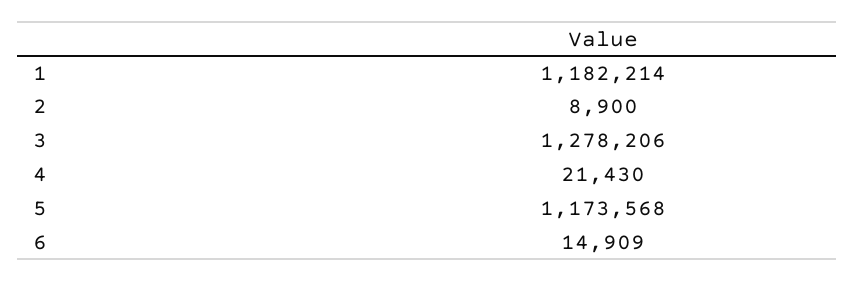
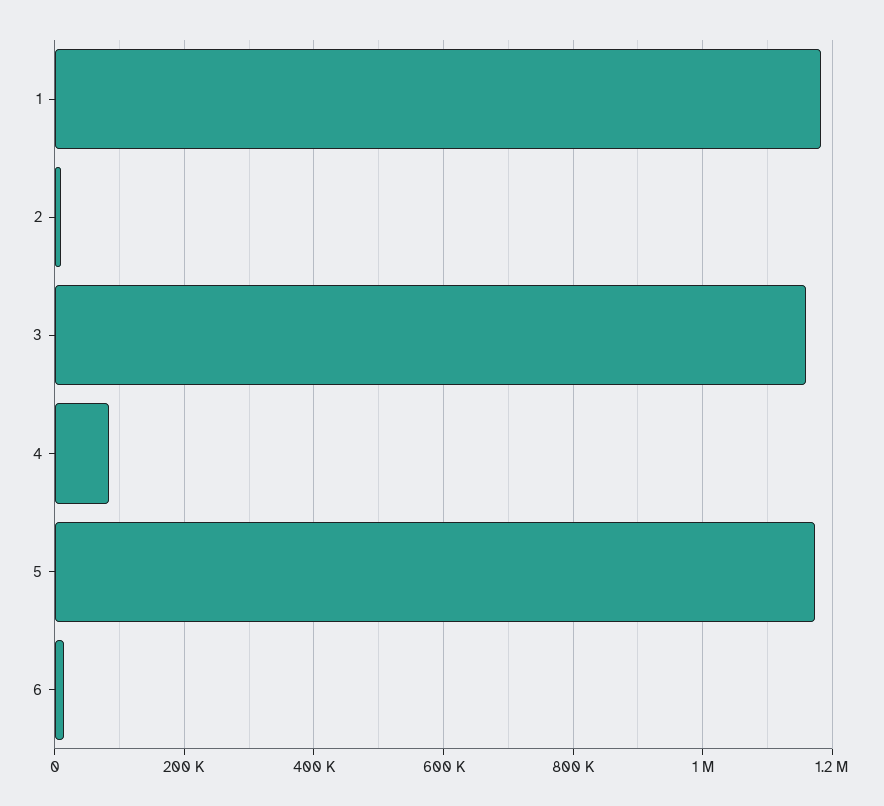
  {
    "1": 1182214,
    "2": 8900,
-   "3": 1278206,
+   "3": 1160000,
-   "4": 21430,
+   "4": 80000,
    "5": 1173568,
    "6": 14909
  }

